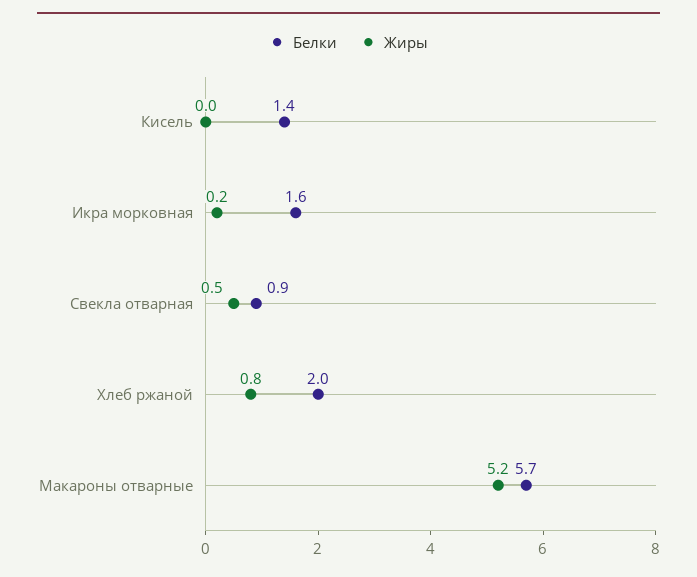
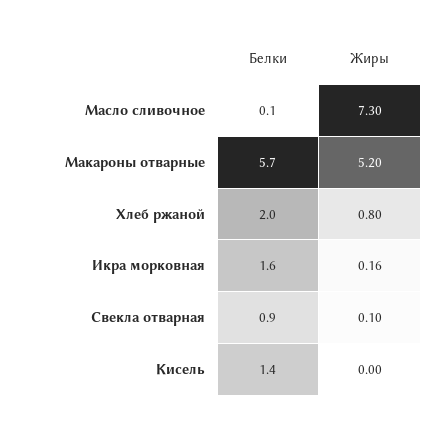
  {
    "Белки": {
      "Кисель": 1.4,
      "Икра морковная": 1.6,
      "Свекла отварная": 0.9,
      "Хлеб ржаной": 2,
-     "Макароны отварные": 5.7
+     "Макароны отварные": 5.7,
+     "Масло сливочное": 0.1
    },
    "Жиры": {
      "Кисель": 0,
      "Икра морковная": 0.16,
-     "Свекла отварная": 0.5,
+     "Свекла отварная": 0.1,
      "Хлеб ржаной": 0.8,
-     "Макароны отварные": 5.2
+     "Макароны отварные": 5.2,
+     "Масло сливочное": 7.3
    }
  }

